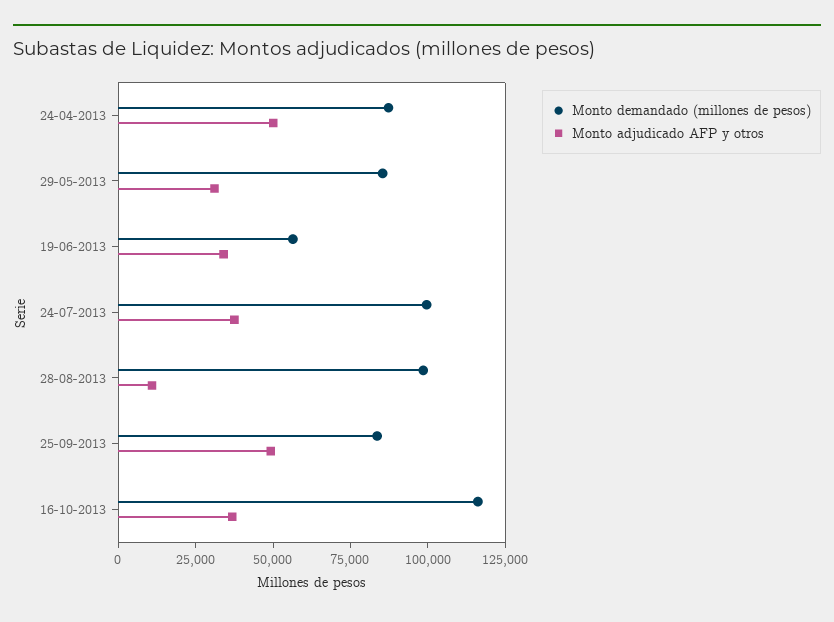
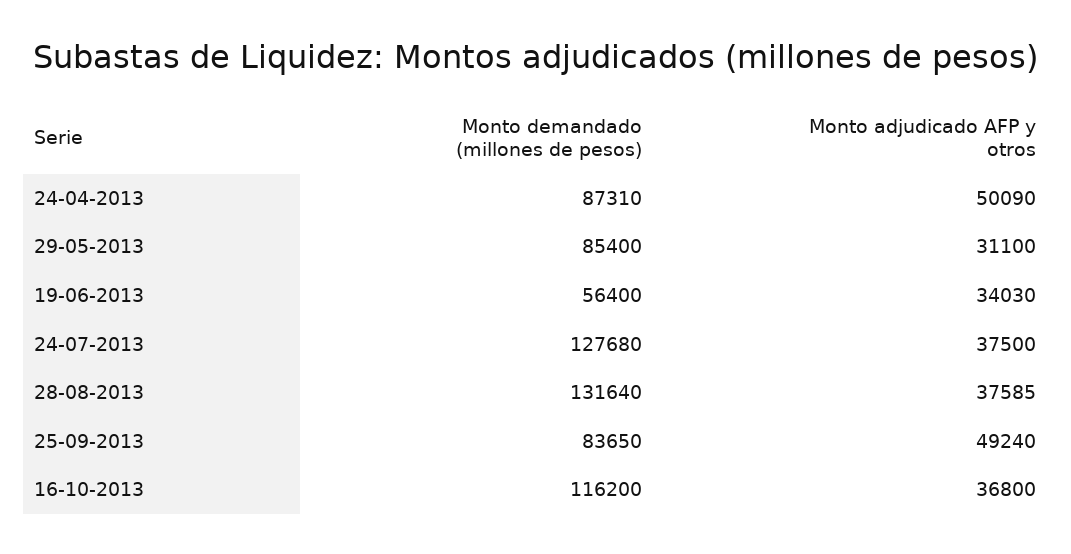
  {
    "Monto demandado (millones de pesos)": {
      "24-04-2013": 87310,
      "29-05-2013": 85400,
      "19-06-2013": 56400,
-     "24-07-2013": 100000,
+     "24-07-2013": 127680,
-     "28-08-2013": 100000,
+     "28-08-2013": 131640,
      "25-09-2013": 83650,
      "16-10-2013": 116200
    },
    "Monto adjudicado AFP y otros": {
      "24-04-2013": 50090,
      "29-05-2013": 31100,
      "19-06-2013": 34030,
      "24-07-2013": 37500,
-     "28-08-2013": 10000,
+     "28-08-2013": 37585,
      "25-09-2013": 49240,
      "16-10-2013": 36800
    }
  }

